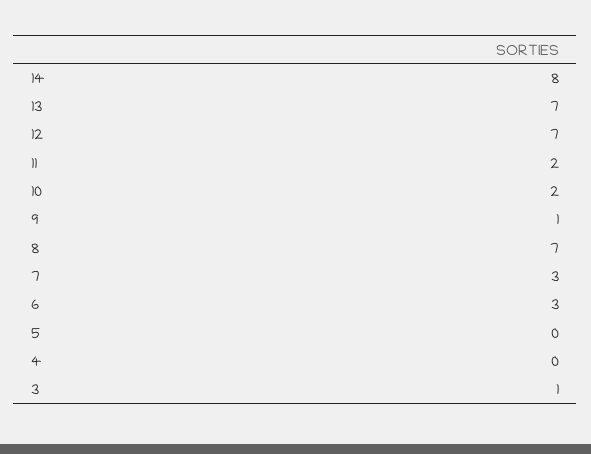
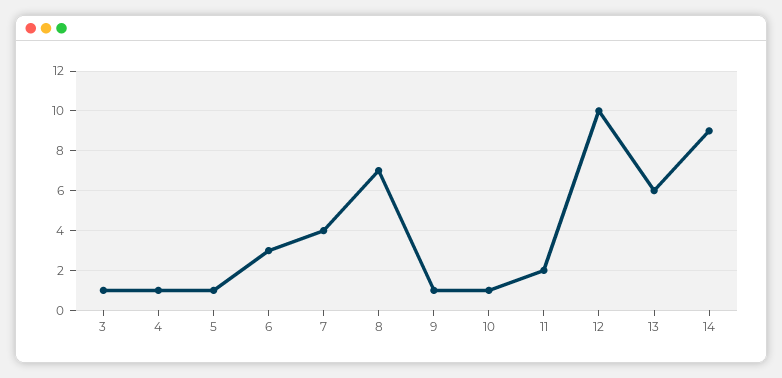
  {
-   "14": 8,
+   "14": 9,
-   "13": 7,
+   "13": 6,
-   "12": 7,
+   "12": 10,
    "11": 2,
-   "10": 2,
+   "10": 1,
    "9": 1,
    "8": 7,
-   "7": 3,
+   "7": 4,
    "6": 3,
-   "5": 0,
+   "5": 1,
-   "4": 0,
+   "4": 1,
    "3": 1
  }

